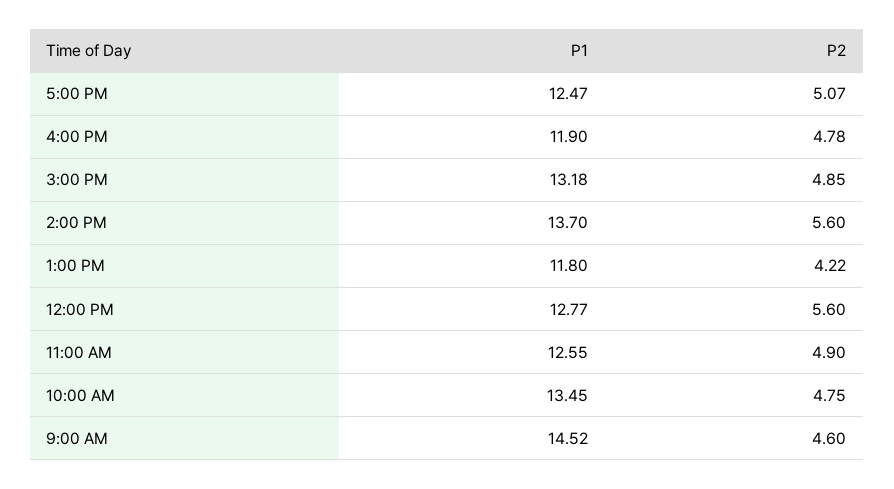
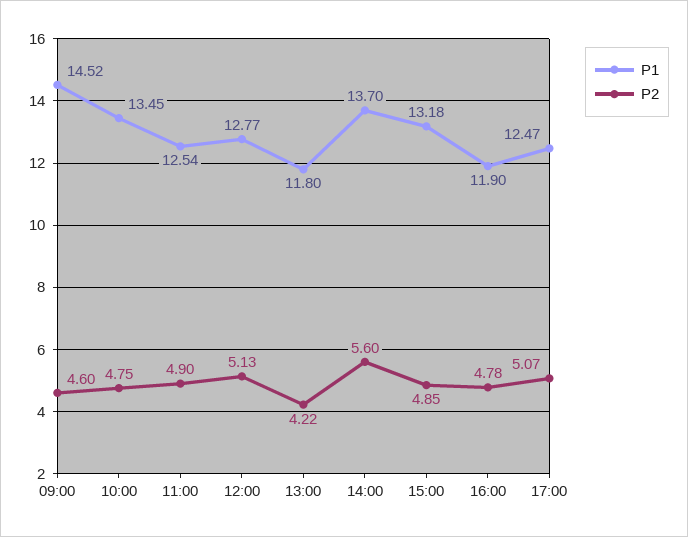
  {
    "P1": {
      "5:00 PM": 12.47,
      "4:00 PM": 11.9,
      "3:00 PM": 13.18,
      "2:00 PM": 13.7,
      "1:00 PM": 11.8,
      "12:00 PM": 12.77,
-     "11:00 AM": 12.55,
+     "11:00 AM": 12.54,
      "10:00 AM": 13.45,
      "9:00 AM": 14.52
    },
    "P2": {
      "5:00 PM": 5.07,
      "4:00 PM": 4.78,
      "3:00 PM": 4.85,
      "2:00 PM": 5.6,
      "1:00 PM": 4.22,
-     "12:00 PM": 5.6,
+     "12:00 PM": 5.13,
      "11:00 AM": 4.9,
      "10:00 AM": 4.75,
      "9:00 AM": 4.6
    }
  }

